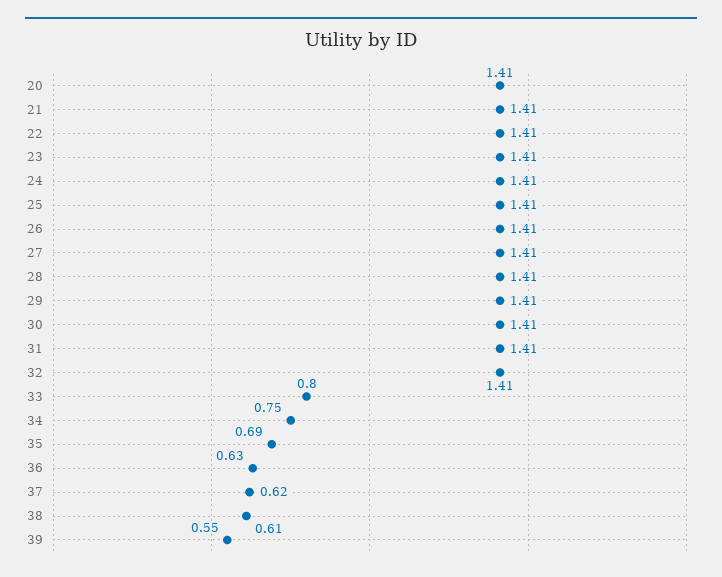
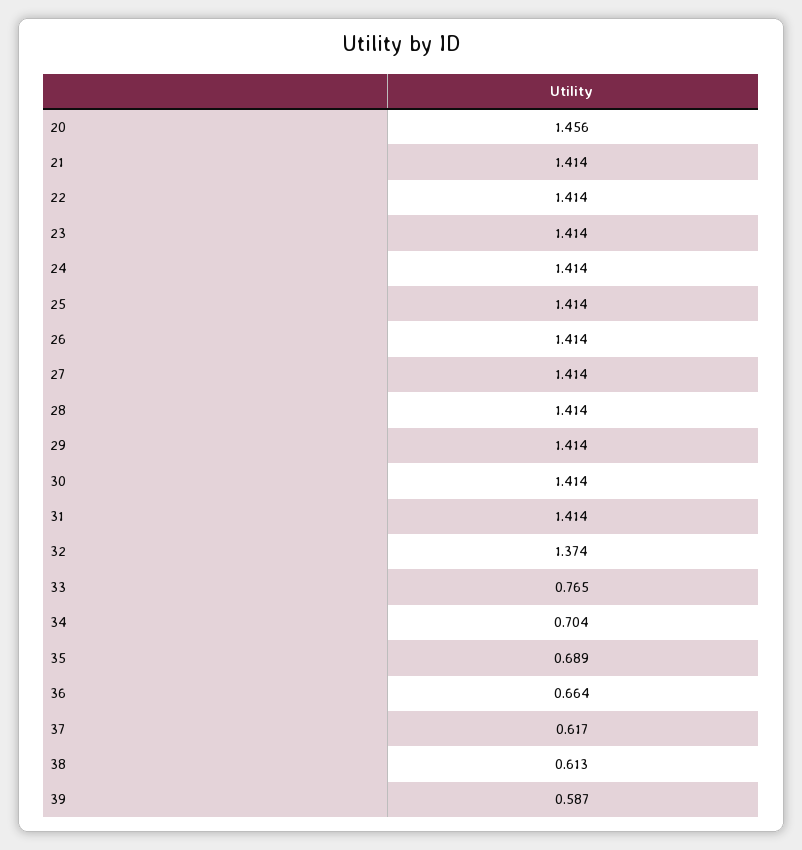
  {
-   "20": 1.41,
+   "20": 1.456,
    "21": 1.414,
    "22": 1.414,
    "23": 1.414,
    "24": 1.414,
    "25": 1.414,
    "26": 1.414,
    "27": 1.414,
    "28": 1.414,
    "29": 1.414,
    "30": 1.414,
    "31": 1.414,
-   "32": 1.41,
+   "32": 1.374,
-   "33": 0.8,
+   "33": 0.765,
-   "34": 0.75,
+   "34": 0.704,
    "35": 0.689,
-   "36": 0.63,
+   "36": 0.664,
    "37": 0.617,
    "38": 0.613,
-   "39": 0.55
+   "39": 0.587
  }

